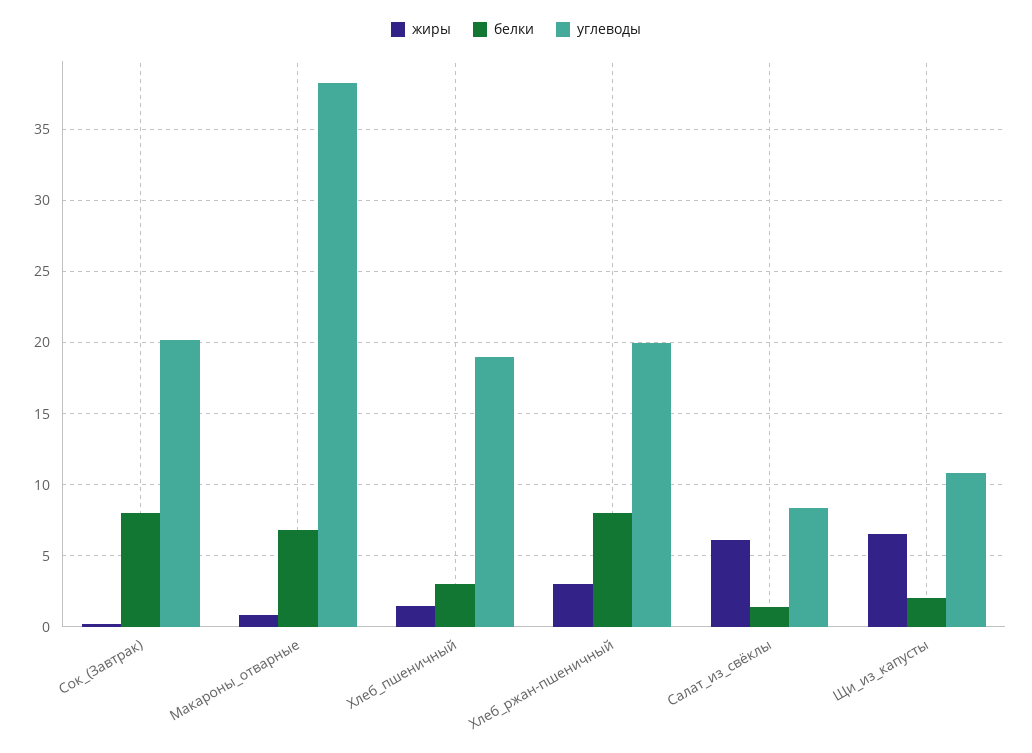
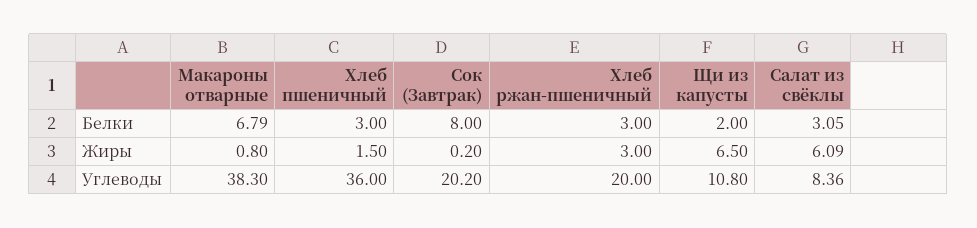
  {
    "жиры": {
      "Сок_(Завтрак)": 0.2,
      "Макароны_отварные": 0.8,
      "Хлеб_пшеничный": 1.5,
      "Хлеб_ржан-пшеничный": 3,
      "Салат_из_свёклы": 6.09,
      "Щи_из_капусты": 6.5
    },
    "белки": {
      "Сок_(Завтрак)": 8,
      "Макароны_отварные": 6.79,
      "Хлеб_пшеничный": 3,
-     "Хлеб_ржан-пшеничный": 8,
+     "Хлеб_ржан-пшеничный": 3,
-     "Салат_из_свёклы": 1.5,
+     "Салат_из_свёклы": 3.05,
      "Щи_из_капусты": 2
    },
    "углеводы": {
      "Сок_(Завтрак)": 20.2,
      "Макароны_отварные": 38.3,
-     "Хлеб_пшеничный": 19,
+     "Хлеб_пшеничный": 36,
      "Хлеб_ржан-пшеничный": 20,
      "Салат_из_свёклы": 8.36,
      "Щи_из_капусты": 10.8
    }
  }

